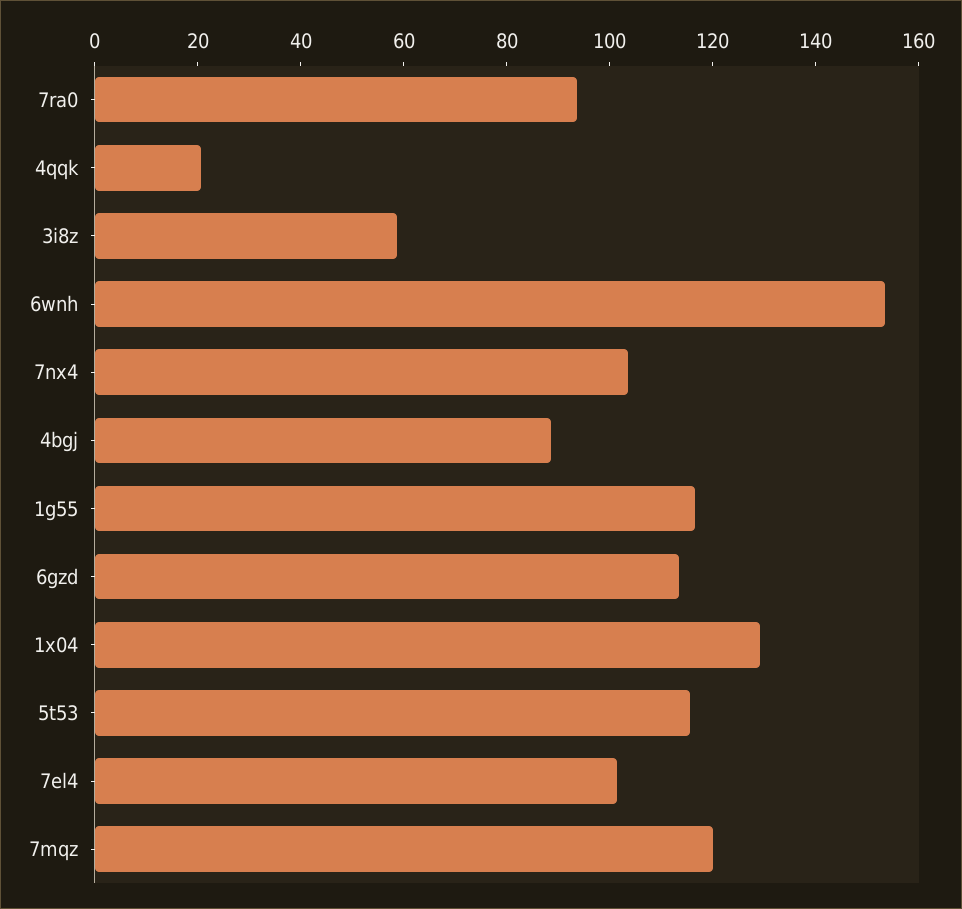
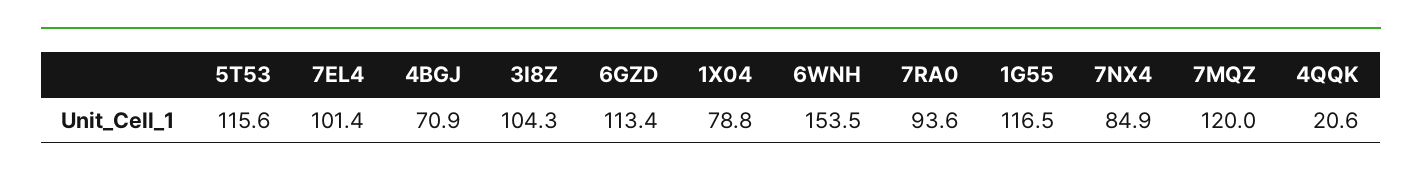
  {
    "7ra0": 93.6,
    "4qqk": 20.6,
-   "3i8z": 60,
+   "3i8z": 104.3,
    "6wnh": 153.5,
-   "7nx4": 105,
+   "7nx4": 84.9,
-   "4bgj": 90,
+   "4bgj": 70.9,
    "1g55": 116.5,
    "6gzd": 113.4,
-   "1x04": 130,
+   "1x04": 78.8,
    "5t53": 115.6,
    "7el4": 101.4,
    "7mqz": 120
  }

